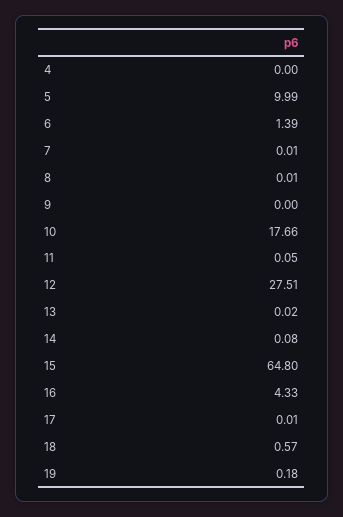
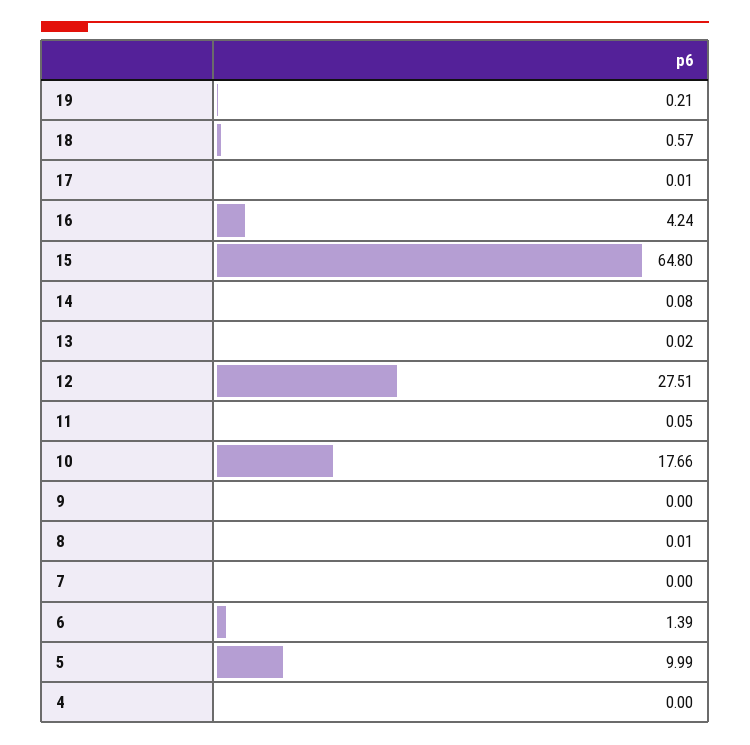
  {
    "4": 0,
    "5": 9.99,
    "6": 1.39,
-   "7": 0.01,
+   "7": 0,
    "8": 0.01,
    "9": 0,
    "10": 17.66,
    "11": 0.05,
    "12": 27.51,
    "13": 0.02,
    "14": 0.08,
    "15": 64.8,
-   "16": 4.33,
+   "16": 4.24,
    "17": 0.01,
    "18": 0.57,
-   "19": 0.18
+   "19": 0.21
  }

